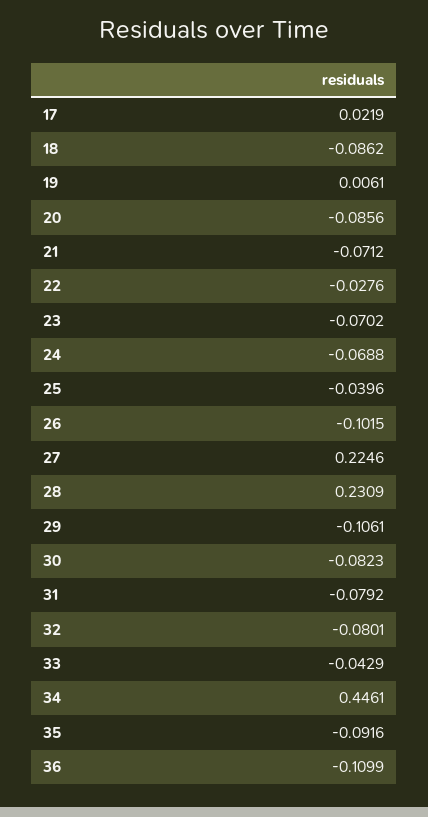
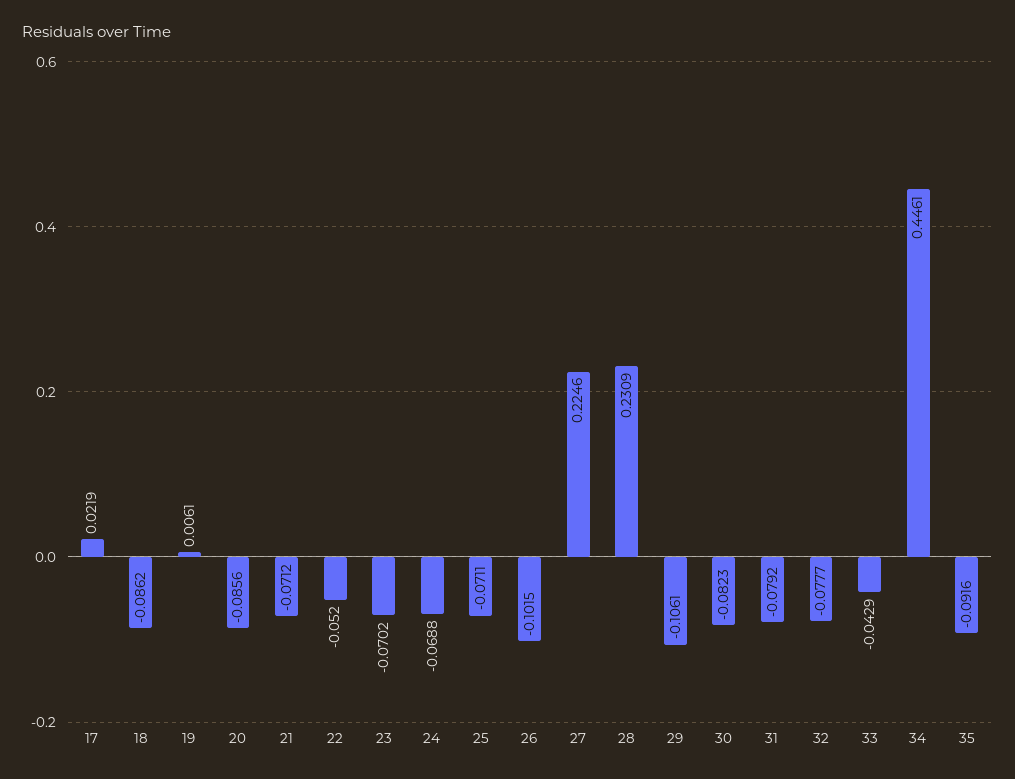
  {
    "17": 0.0219,
    "18": -0.0862,
    "19": 0.0061,
    "20": -0.0856,
    "21": -0.0712,
-   "22": -0.0276,
+   "22": -0.052,
    "23": -0.0702,
    "24": -0.0688,
-   "25": -0.0396,
+   "25": -0.0711,
    "26": -0.1015,
    "27": 0.2246,
    "28": 0.2309,
    "29": -0.1061,
    "30": -0.0823,
    "31": -0.0792,
-   "32": -0.0801,
+   "32": -0.0777,
    "33": -0.0429,
    "34": 0.4461,
-   "35": -0.0916,
+   "35": -0.0916
-   "36": -0.1099
  }

